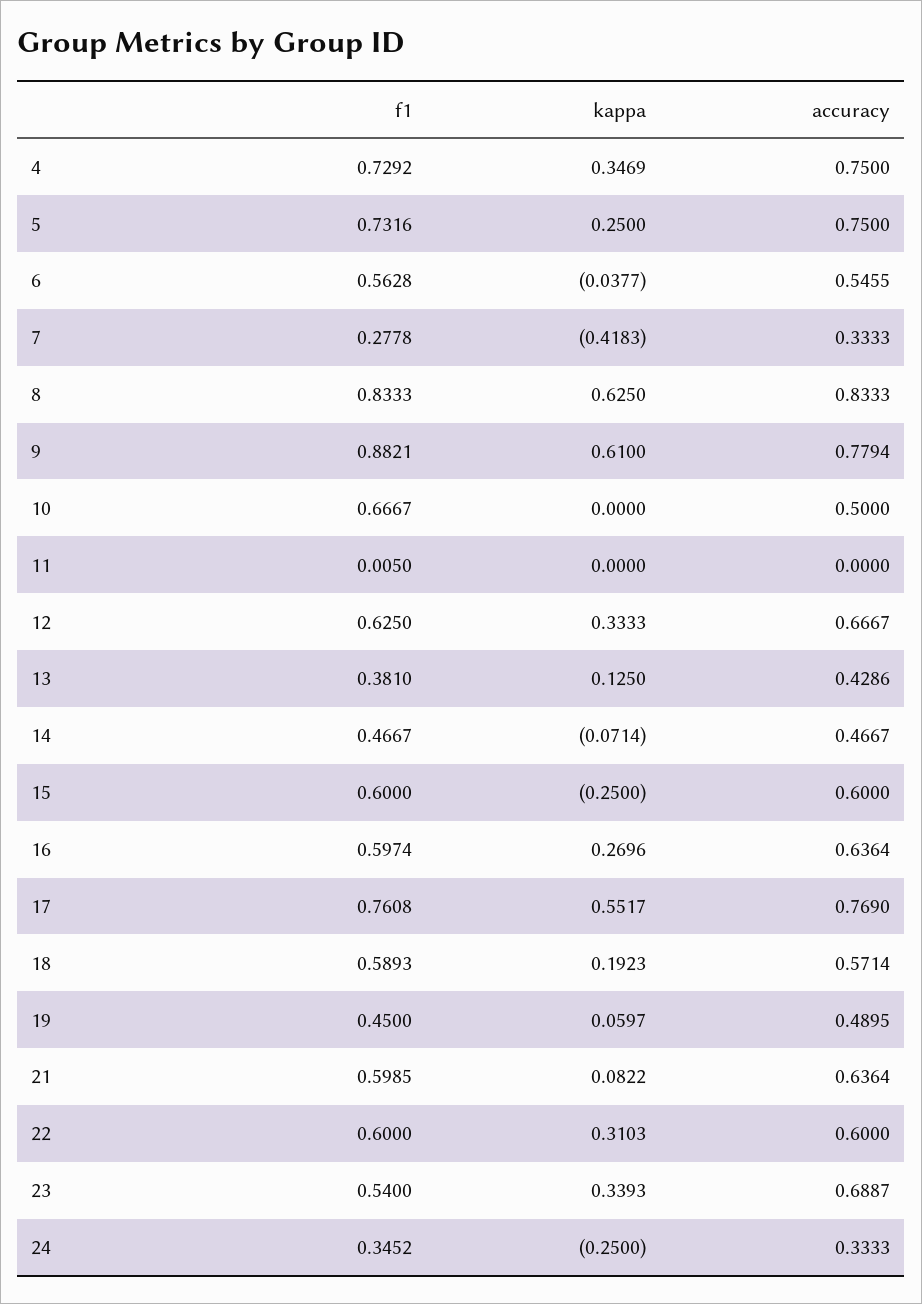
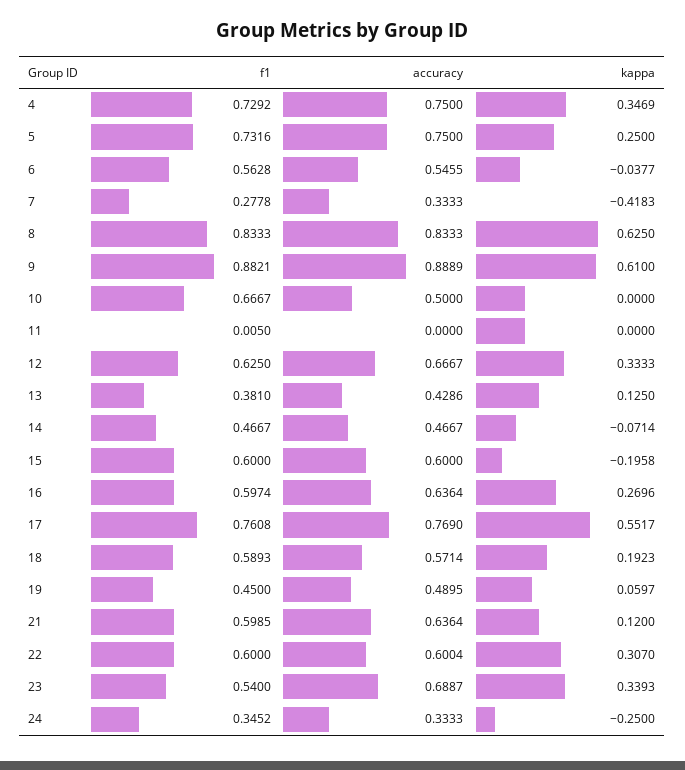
  {
    "f1": {
      "4": 0.7292,
      "5": 0.7316,
      "6": 0.5628,
      "7": 0.2778,
      "8": 0.8333,
      "9": 0.8821,
      "10": 0.6667,
      "11": 0.005,
      "12": 0.625,
      "13": 0.381,
      "14": 0.4667,
      "15": 0.6,
      "16": 0.5974,
      "17": 0.7608,
      "18": 0.5893,
      "19": 0.45,
      "21": 0.5985,
      "22": 0.6,
      "23": 0.54,
      "24": 0.3452
    },
    "kappa": {
      "4": 0.3469,
      "5": 0.25,
      "6": -0.0377,
      "7": -0.4183,
      "8": 0.625,
      "9": 0.61,
      "10": 0,
      "11": 0,
      "12": 0.3333,
      "13": 0.125,
      "14": -0.0714,
-     "15": -0.25,
+     "15": -0.1958,
      "16": 0.2696,
      "17": 0.5517,
      "18": 0.1923,
      "19": 0.0597,
-     "21": 0.0822,
+     "21": 0.12,
-     "22": 0.3103,
+     "22": 0.307,
      "23": 0.3393,
      "24": -0.25
    },
    "accuracy": {
      "4": 0.75,
      "5": 0.75,
      "6": 0.5455,
      "7": 0.3333,
      "8": 0.8333,
-     "9": 0.7794,
+     "9": 0.8889,
      "10": 0.5,
      "11": 0,
      "12": 0.6667,
      "13": 0.4286,
      "14": 0.4667,
      "15": 0.6,
      "16": 0.6364,
      "17": 0.769,
      "18": 0.5714,
      "19": 0.4895,
      "21": 0.6364,
-     "22": 0.6,
+     "22": 0.6004,
      "23": 0.6887,
      "24": 0.3333
    }
  }

